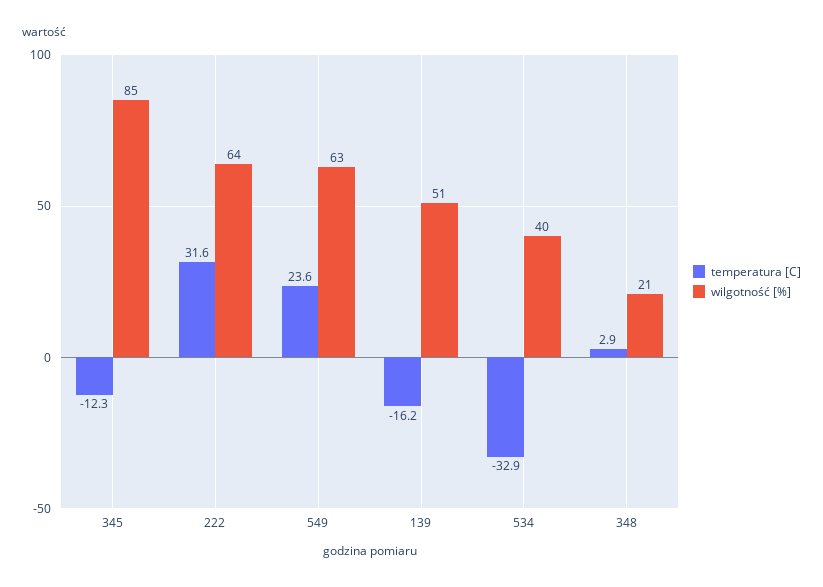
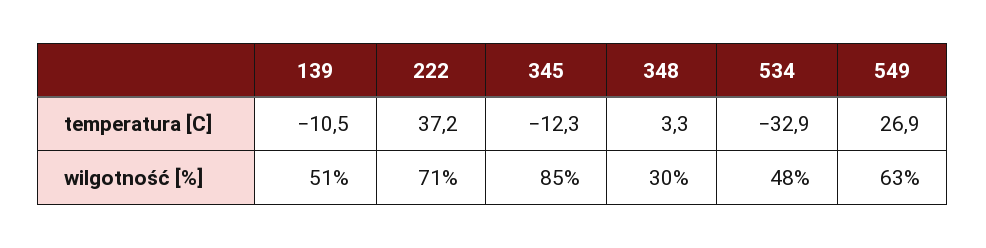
  {
    "temperatura [C]": {
      "345": -12.3,
-     "222": 31.6,
+     "222": 37.2,
-     "549": 23.6,
+     "549": 26.9,
-     "139": -16.2,
+     "139": -10.5,
      "534": -32.9,
-     "348": 2.9
+     "348": 3.3
    },
    "wilgotność [%]": {
      "345": 85,
-     "222": 64,
+     "222": 71,
      "549": 63,
      "139": 51,
-     "534": 40,
+     "534": 48,
-     "348": 21
+     "348": 30
    }
  }

